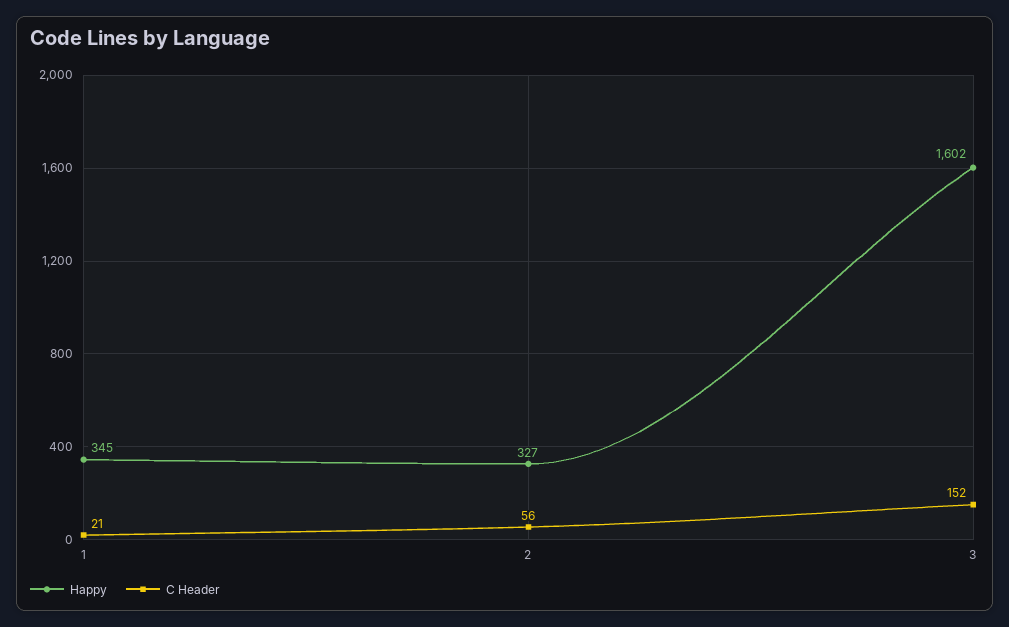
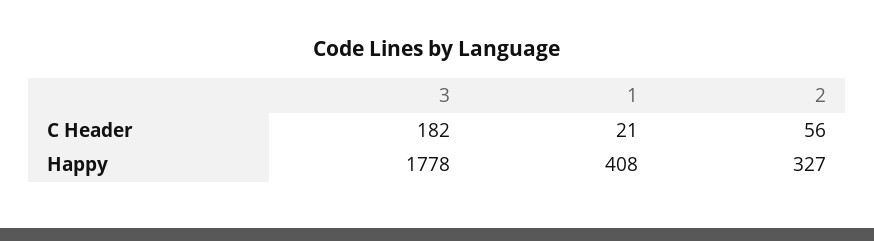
  {
    "Happy": {
-     "1": 345,
+     "1": 408,
      "2": 327,
-     "3": 1602
+     "3": 1778
    },
    "C Header": {
      "1": 21,
      "2": 56,
-     "3": 152
+     "3": 182
    }
  }

